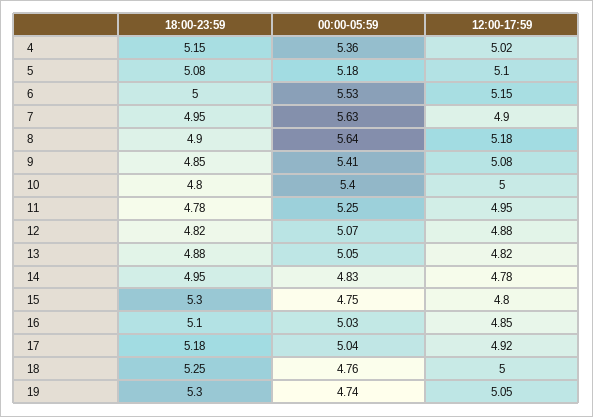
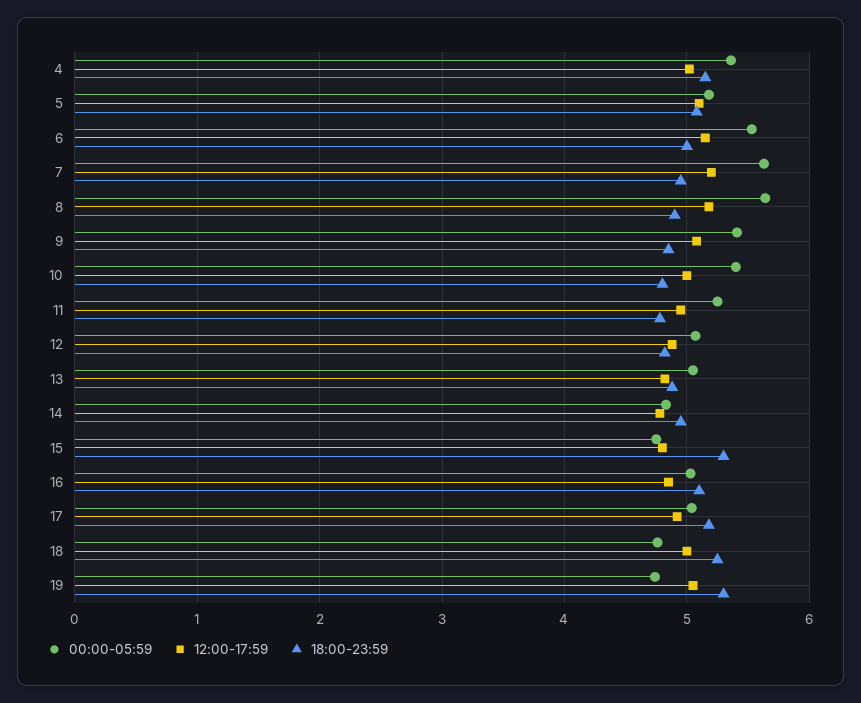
  {
    "18:00-23:59": {
      "4": 5.15,
      "5": 5.08,
      "6": 5,
      "7": 4.95,
      "8": 4.9,
      "9": 4.85,
      "10": 4.8,
      "11": 4.78,
      "12": 4.82,
      "13": 4.88,
      "14": 4.95,
      "15": 5.3,
      "16": 5.1,
      "17": 5.18,
      "18": 5.25,
      "19": 5.3
    },
    "00:00-05:59": {
      "4": 5.36,
      "5": 5.18,
      "6": 5.53,
      "7": 5.63,
      "8": 5.64,
      "9": 5.41,
      "10": 5.4,
      "11": 5.25,
      "12": 5.07,
      "13": 5.05,
      "14": 4.83,
      "15": 4.75,
      "16": 5.03,
      "17": 5.04,
      "18": 4.76,
      "19": 4.74
    },
    "12:00-17:59": {
      "4": 5.02,
      "5": 5.1,
      "6": 5.15,
-     "7": 4.9,
+     "7": 5.2,
      "8": 5.18,
      "9": 5.08,
      "10": 5,
      "11": 4.95,
      "12": 4.88,
      "13": 4.82,
      "14": 4.78,
      "15": 4.8,
      "16": 4.85,
      "17": 4.92,
      "18": 5,
      "19": 5.05
    }
  }

